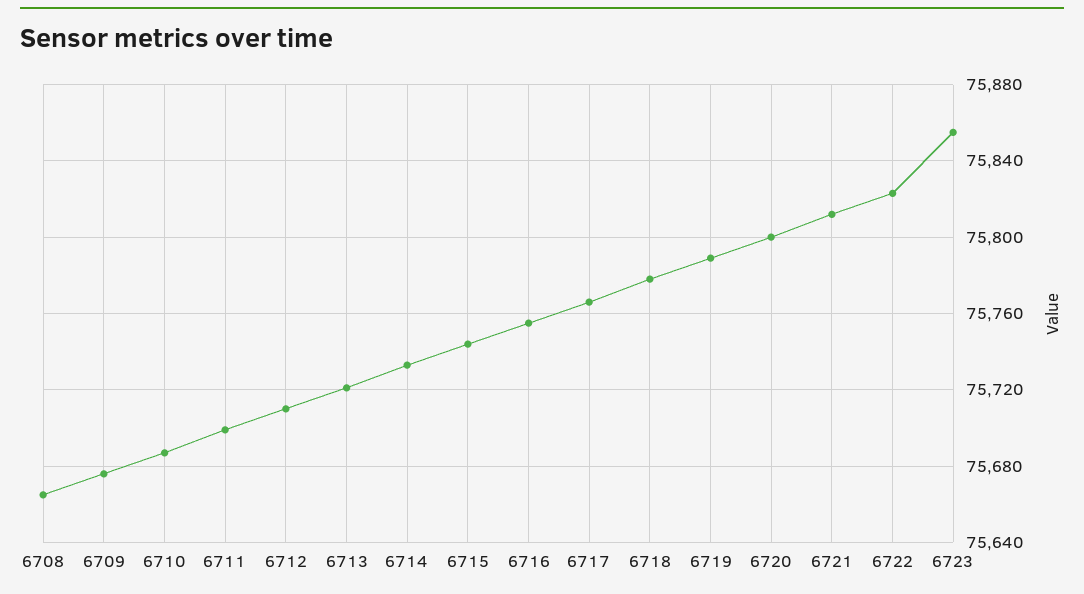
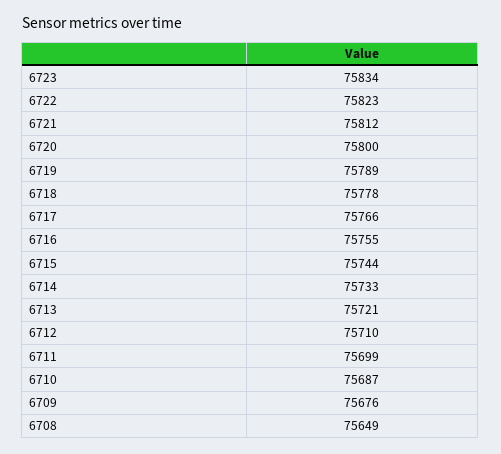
  {
-   "6708": 75665,
+   "6708": 75649,
    "6709": 75676,
    "6710": 75687,
    "6711": 75699,
    "6712": 75710,
    "6713": 75721,
    "6714": 75733,
    "6715": 75744,
    "6716": 75755,
    "6717": 75766,
    "6718": 75778,
    "6719": 75789,
    "6720": 75800,
    "6721": 75812,
    "6722": 75823,
-   "6723": 75855
+   "6723": 75834
  }

